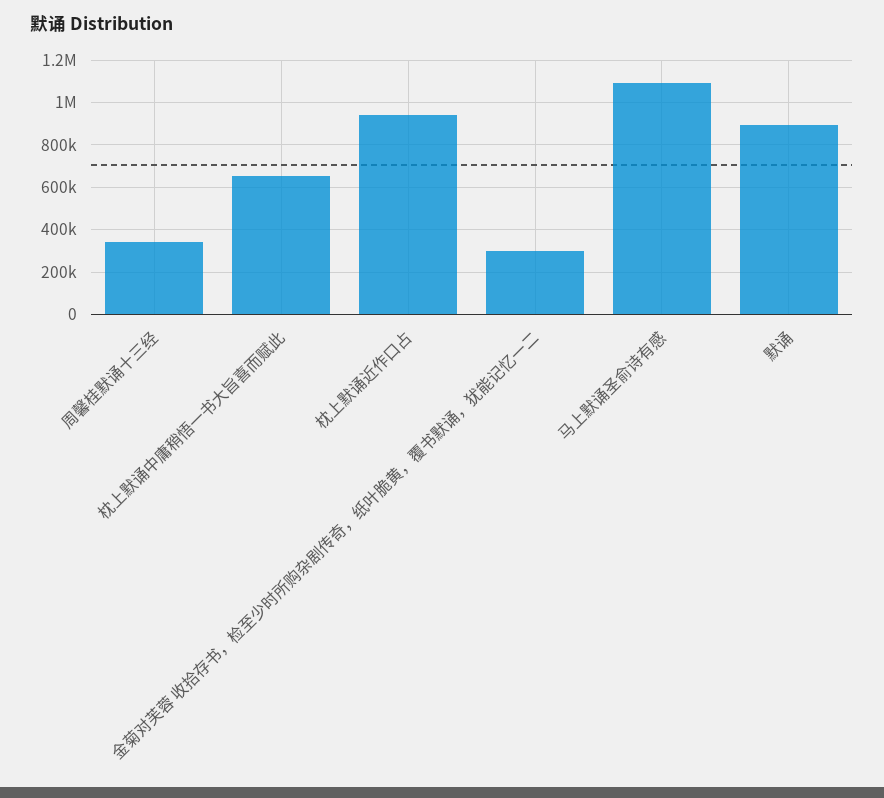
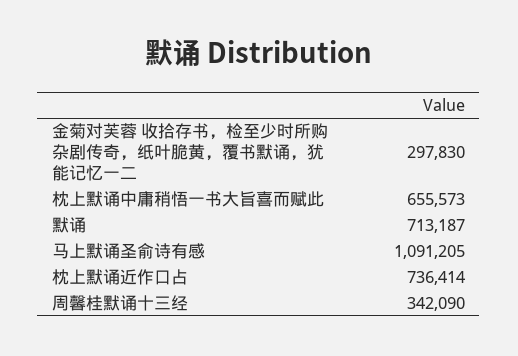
  {
    "周馨桂默诵十三经": 342090,
    "枕上默诵中庸稍悟一书大旨喜而赋此": 655573,
-   "枕上默诵近作口占": 950000,
+   "枕上默诵近作口占": 736414,
    "金菊对芙蓉 收拾存书，检至少时所购杂剧传奇，纸叶脆黄，覆书默诵，犹能记忆一二": 297830,
    "马上默诵圣俞诗有感": 1091205,
-   "默诵": 900000
+   "默诵": 713187
  }

